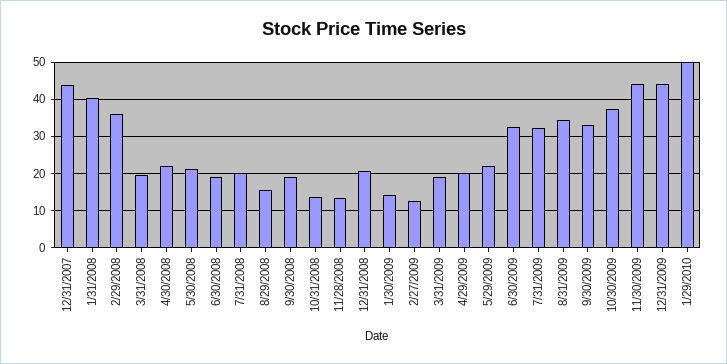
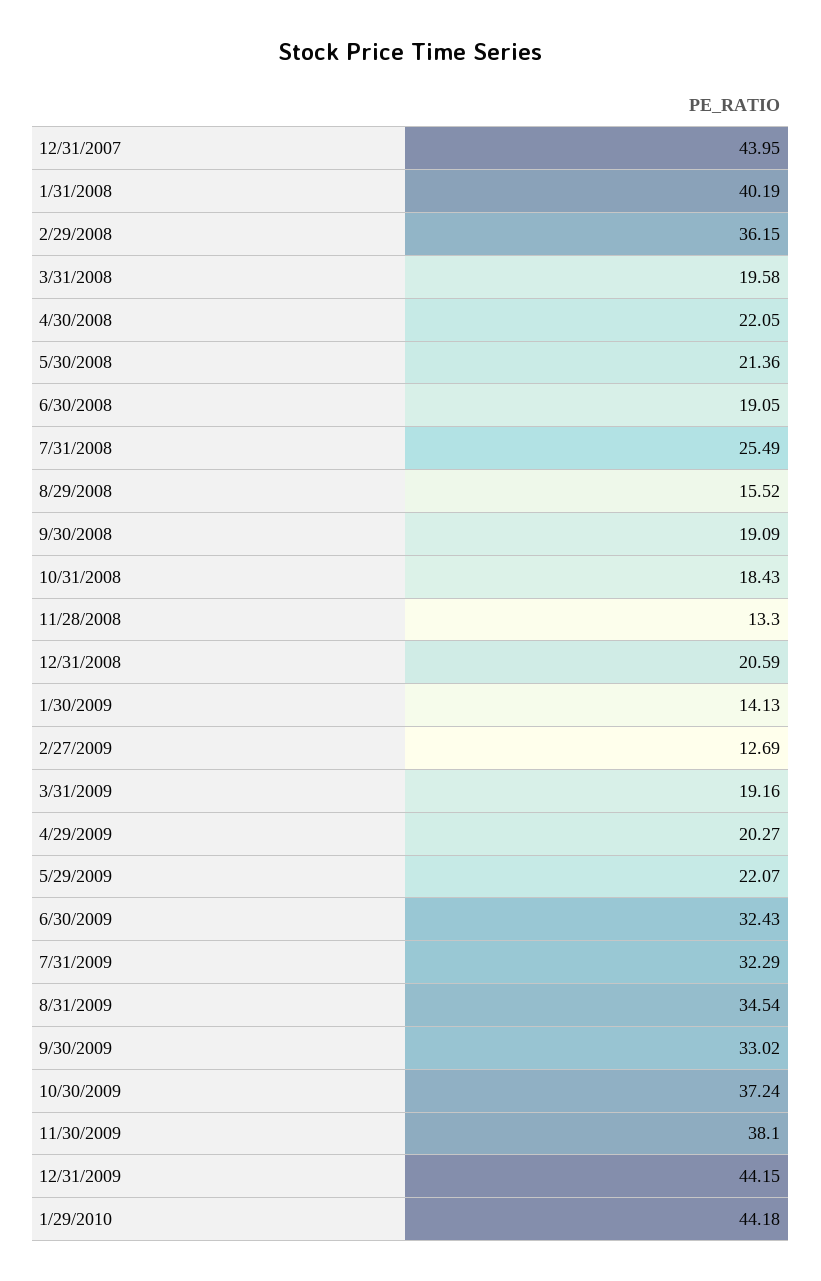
  {
    "12/31/2007": 43.95,
    "1/31/2008": 40.19,
    "2/29/2008": 36.15,
    "3/31/2008": 19.58,
    "4/30/2008": 22.05,
    "5/30/2008": 21.36,
    "6/30/2008": 19.05,
-   "7/31/2008": 20,
+   "7/31/2008": 25.49,
    "8/29/2008": 15.52,
    "9/30/2008": 19.09,
-   "10/31/2008": 14,
+   "10/31/2008": 18.43,
    "11/28/2008": 13.3,
    "12/31/2008": 20.59,
    "1/30/2009": 14.13,
    "2/27/2009": 12.69,
    "3/31/2009": 19.16,
    "4/29/2009": 20.27,
    "5/29/2009": 22.07,
    "6/30/2009": 32.43,
    "7/31/2009": 32.29,
    "8/31/2009": 34.54,
    "9/30/2009": 33.02,
    "10/30/2009": 37.24,
-   "11/30/2009": 44,
+   "11/30/2009": 38.1,
    "12/31/2009": 44.15,
-   "1/29/2010": 50
+   "1/29/2010": 44.18
  }

